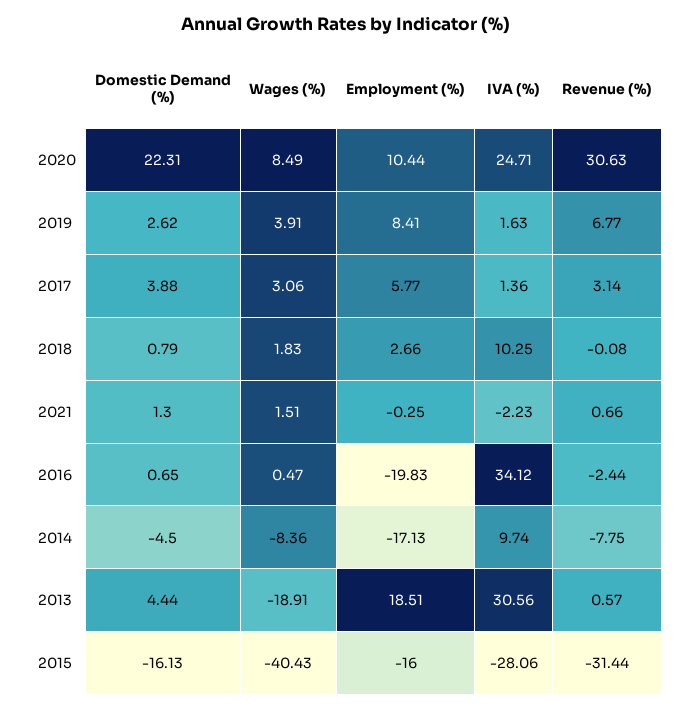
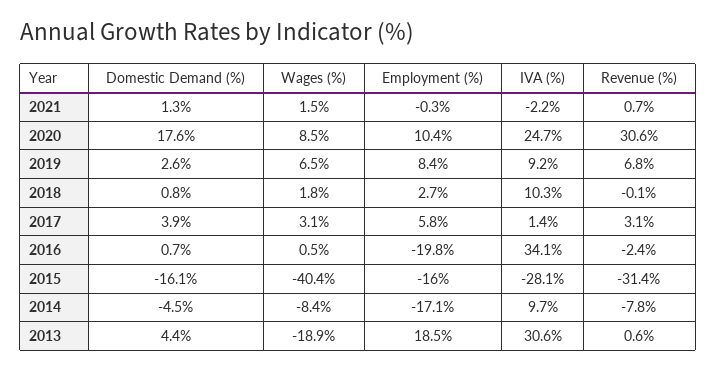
  {
    "Domestic Demand (%)": {
-     "2020": 22.31,
+     "2020": 17.6,
      "2019": 2.62,
      "2017": 3.88,
      "2018": 0.79,
      "2021": 1.3,
      "2016": 0.65,
      "2014": -4.5,
      "2013": 4.44,
      "2015": -16.13
    },
    "Wages (%)": {
      "2020": 8.49,
-     "2019": 3.91,
+     "2019": 6.5,
      "2017": 3.06,
      "2018": 1.83,
      "2021": 1.51,
      "2016": 0.47,
      "2014": -8.36,
      "2013": -18.91,
      "2015": -40.43
    },
    "Employment (%)": {
      "2020": 10.44,
      "2019": 8.41,
      "2017": 5.77,
      "2018": 2.66,
      "2021": -0.25,
      "2016": -19.83,
      "2014": -17.13,
      "2013": 18.51,
      "2015": -16
    },
    "IVA (%)": {
      "2020": 24.71,
-     "2019": 1.63,
+     "2019": 9.2,
      "2017": 1.36,
      "2018": 10.25,
      "2021": -2.23,
      "2016": 34.12,
      "2014": 9.74,
      "2013": 30.56,
      "2015": -28.06
    },
    "Revenue (%)": {
      "2020": 30.63,
      "2019": 6.77,
      "2017": 3.14,
      "2018": -0.08,
      "2021": 0.66,
      "2016": -2.44,
      "2014": -7.75,
      "2013": 0.57,
      "2015": -31.44
    }
  }

